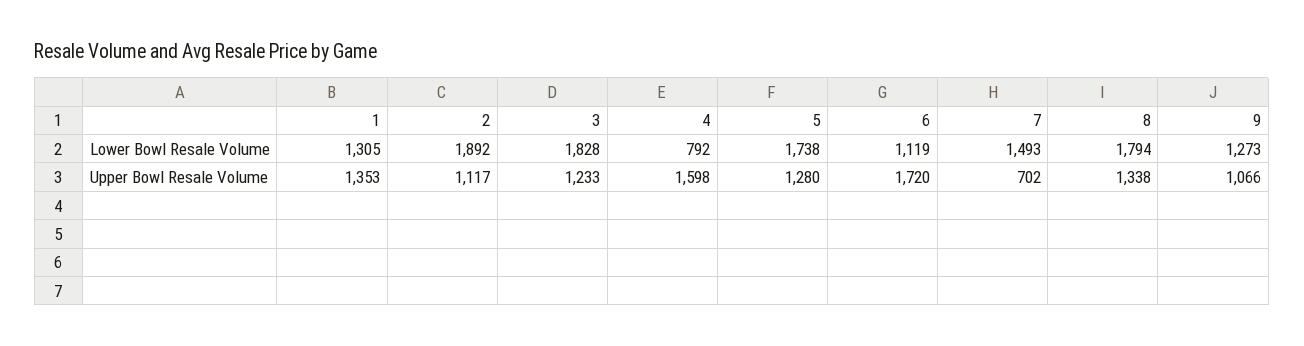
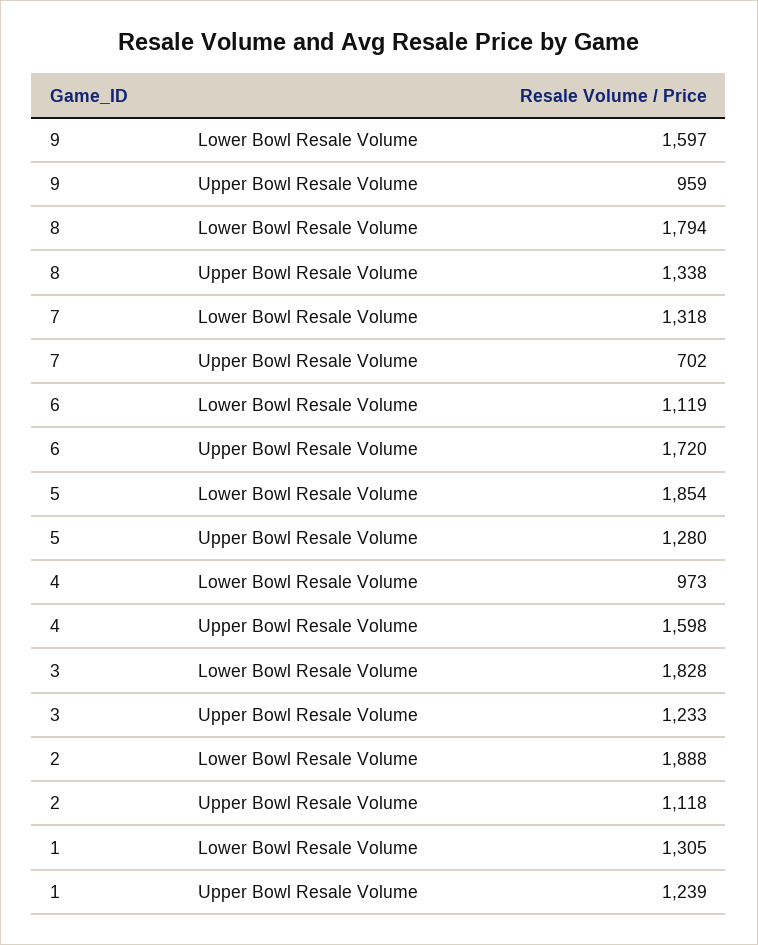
  {
    "1": {
      "Lower Bowl Resale Volume": 1305,
-     "Upper Bowl Resale Volume": 1353
+     "Upper Bowl Resale Volume": 1239
    },
    "2": {
-     "Lower Bowl Resale Volume": 1892,
+     "Lower Bowl Resale Volume": 1888,
-     "Upper Bowl Resale Volume": 1117
+     "Upper Bowl Resale Volume": 1118
    },
    "3": {
      "Lower Bowl Resale Volume": 1828,
      "Upper Bowl Resale Volume": 1233
    },
    "4": {
-     "Lower Bowl Resale Volume": 792,
+     "Lower Bowl Resale Volume": 973,
      "Upper Bowl Resale Volume": 1598
    },
    "5": {
-     "Lower Bowl Resale Volume": 1738,
+     "Lower Bowl Resale Volume": 1854,
      "Upper Bowl Resale Volume": 1280
    },
    "6": {
      "Lower Bowl Resale Volume": 1119,
      "Upper Bowl Resale Volume": 1720
    },
    "7": {
-     "Lower Bowl Resale Volume": 1493,
+     "Lower Bowl Resale Volume": 1318,
      "Upper Bowl Resale Volume": 702
    },
    "8": {
      "Lower Bowl Resale Volume": 1794,
      "Upper Bowl Resale Volume": 1338
    },
    "9": {
-     "Lower Bowl Resale Volume": 1273,
+     "Lower Bowl Resale Volume": 1597,
-     "Upper Bowl Resale Volume": 1066
+     "Upper Bowl Resale Volume": 959
    }
  }

